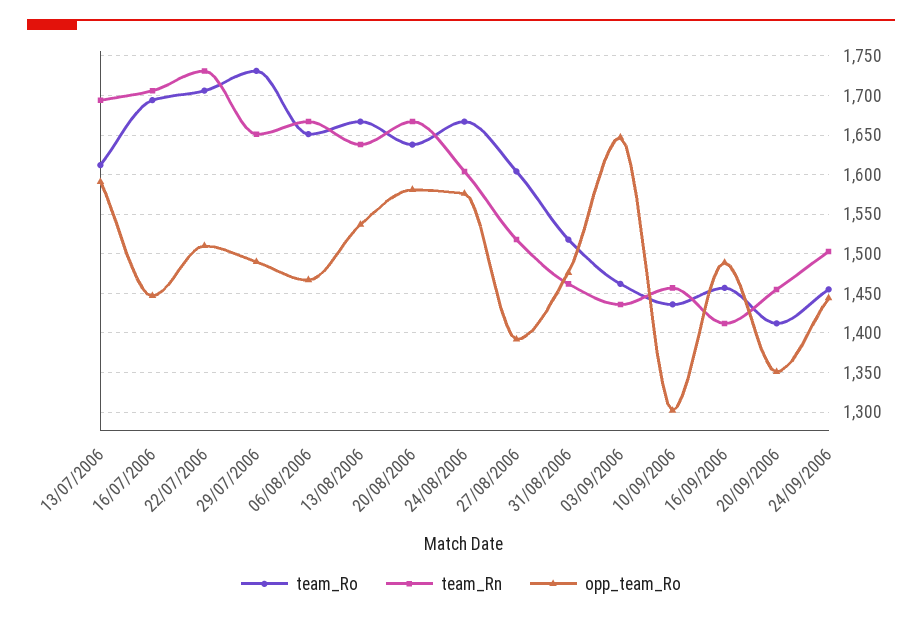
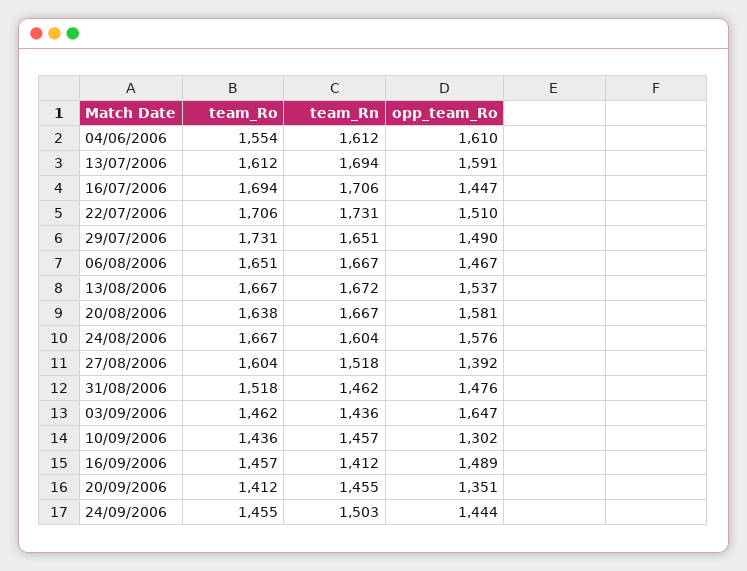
  {
    "team_Ro": {
      "13/07/2006": 1612,
      "16/07/2006": 1694,
      "22/07/2006": 1706,
      "29/07/2006": 1731,
      "06/08/2006": 1651,
      "13/08/2006": 1667,
      "20/08/2006": 1638,
      "24/08/2006": 1667,
      "27/08/2006": 1604,
      "31/08/2006": 1518,
      "03/09/2006": 1462,
      "10/09/2006": 1436,
      "16/09/2006": 1457,
      "20/09/2006": 1412,
-     "24/09/2006": 1455
+     "24/09/2006": 1455,
+     "04/06/2006": 1554
    },
    "team_Rn": {
      "13/07/2006": 1694,
      "16/07/2006": 1706,
      "22/07/2006": 1731,
      "29/07/2006": 1651,
      "06/08/2006": 1667,
-     "13/08/2006": 1640,
+     "13/08/2006": 1672,
      "20/08/2006": 1667,
      "24/08/2006": 1604,
      "27/08/2006": 1518,
      "31/08/2006": 1462,
      "03/09/2006": 1436,
      "10/09/2006": 1457,
      "16/09/2006": 1412,
      "20/09/2006": 1455,
-     "24/09/2006": 1503
+     "24/09/2006": 1503,
+     "04/06/2006": 1612
    },
    "opp_team_Ro": {
      "13/07/2006": 1591,
      "16/07/2006": 1447,
      "22/07/2006": 1510,
      "29/07/2006": 1490,
      "06/08/2006": 1467,
      "13/08/2006": 1537,
      "20/08/2006": 1581,
      "24/08/2006": 1576,
      "27/08/2006": 1392,
      "31/08/2006": 1476,
      "03/09/2006": 1647,
      "10/09/2006": 1302,
      "16/09/2006": 1489,
      "20/09/2006": 1351,
-     "24/09/2006": 1444
+     "24/09/2006": 1444,
+     "04/06/2006": 1610
    }
  }

